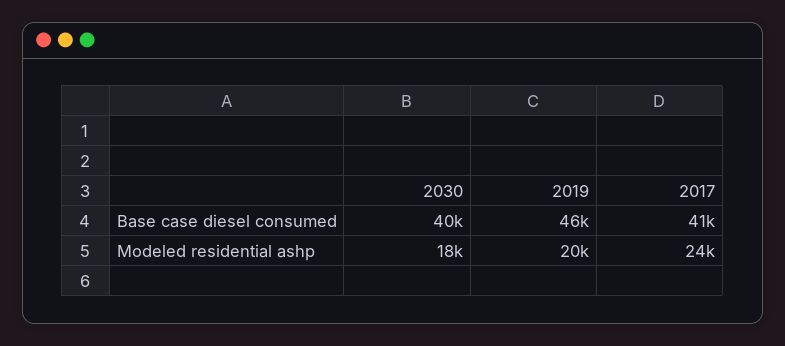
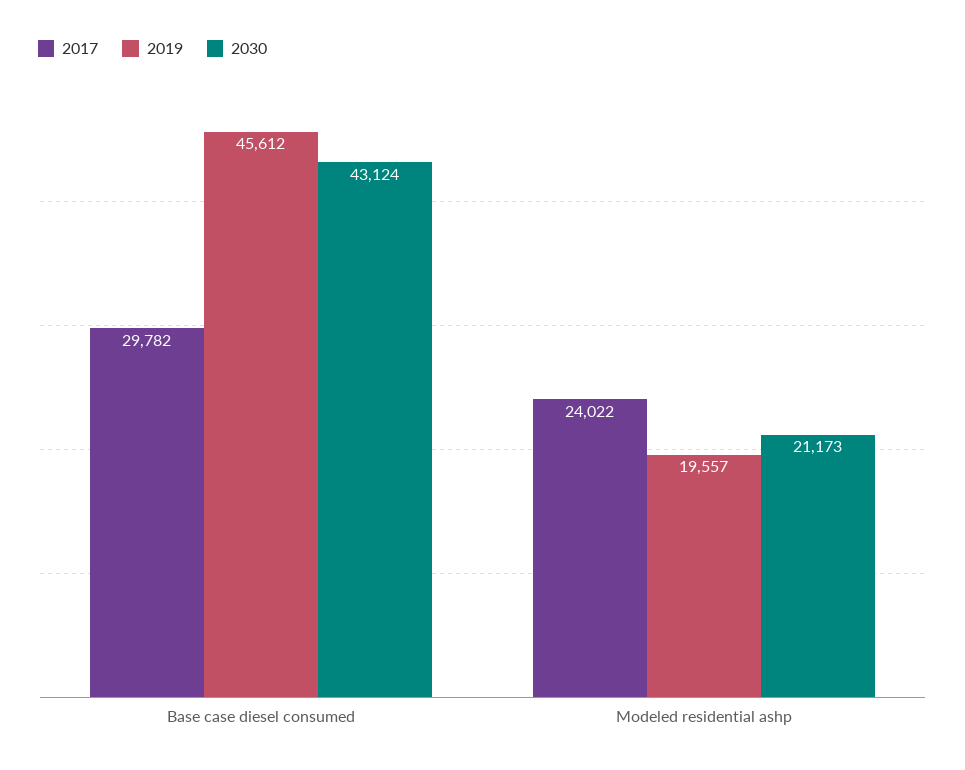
  {
    "2030": {
-     "Base case diesel consumed": 40000,
+     "Base case diesel consumed": 43124,
-     "Modeled residential ashp": 18000
+     "Modeled residential ashp": 21173
    },
    "2019": {
      "Base case diesel consumed": 45612,
      "Modeled residential ashp": 19557
    },
    "2017": {
-     "Base case diesel consumed": 41000,
+     "Base case diesel consumed": 29782,
      "Modeled residential ashp": 24022
    }
  }

